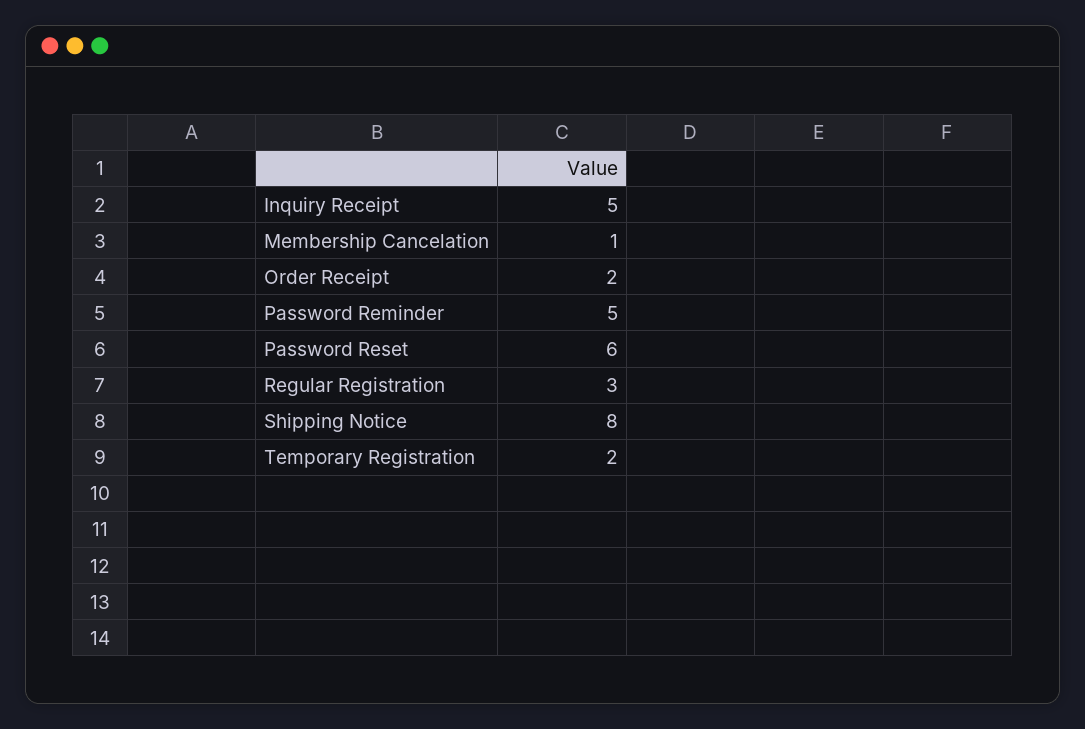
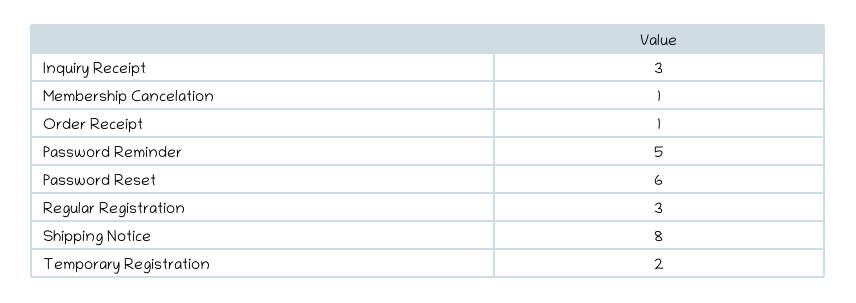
  {
-   "Inquiry Receipt": 5,
+   "Inquiry Receipt": 3,
    "Membership Cancelation": 1,
-   "Order Receipt": 2,
+   "Order Receipt": 1,
    "Password Reminder": 5,
    "Password Reset": 6,
    "Regular Registration": 3,
    "Shipping Notice": 8,
    "Temporary Registration": 2
  }

